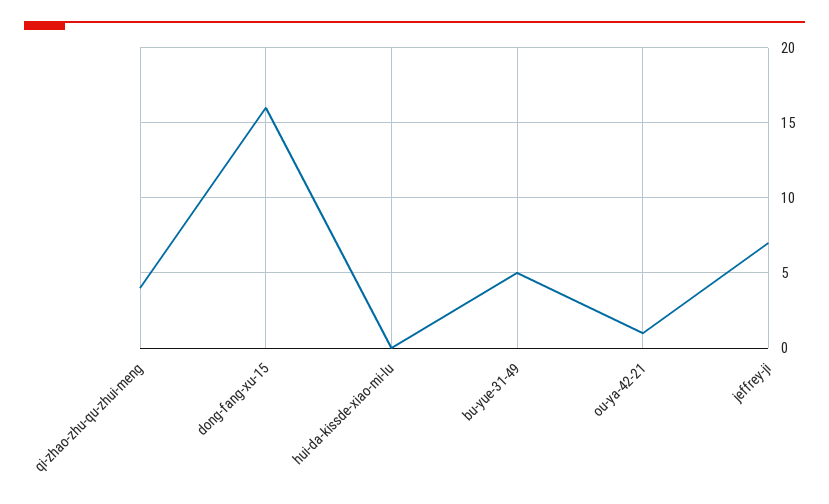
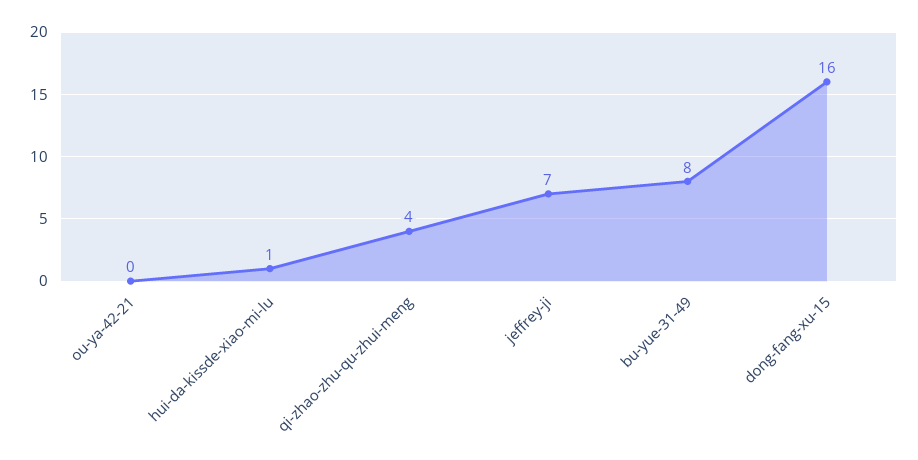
  {
    "qi-zhao-zhu-qu-zhui-meng": 4,
    "dong-fang-xu-15": 16,
-   "hui-da-kissde-xiao-mi-lu": 0,
+   "hui-da-kissde-xiao-mi-lu": 1,
-   "bu-yue-31-49": 5,
+   "bu-yue-31-49": 8,
-   "ou-ya-42-21": 1,
+   "ou-ya-42-21": 0,
    "jeffrey-ji": 7
  }

